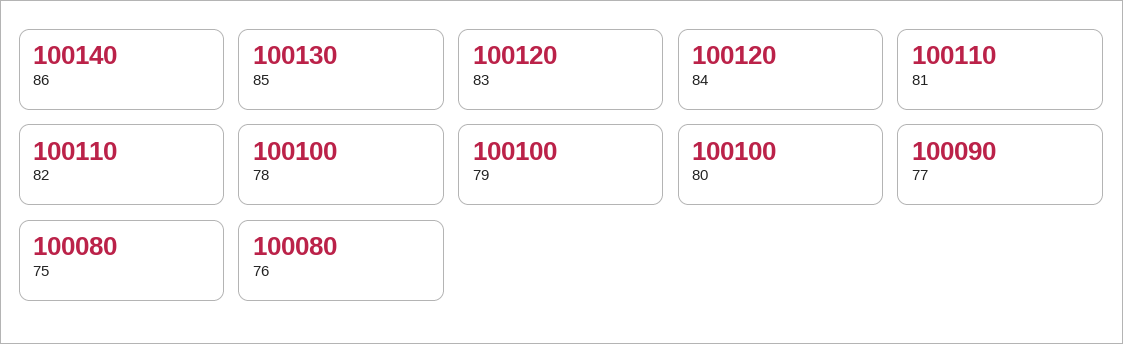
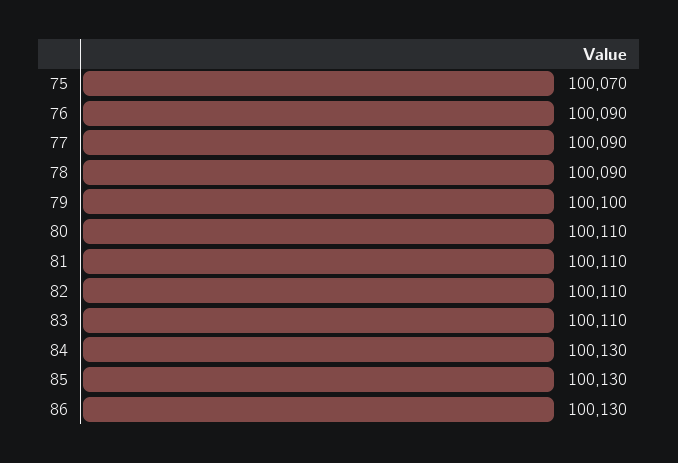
  {
-   "86": 100140,
+   "86": 100130,
    "85": 100130,
-   "83": 100120,
+   "83": 100110,
-   "84": 100120,
+   "84": 100130,
    "81": 100110,
    "82": 100110,
-   "78": 100100,
+   "78": 100090,
    "79": 100100,
-   "80": 100100,
+   "80": 100110,
    "77": 100090,
-   "75": 100080,
+   "75": 100070,
-   "76": 100080
+   "76": 100090
  }

